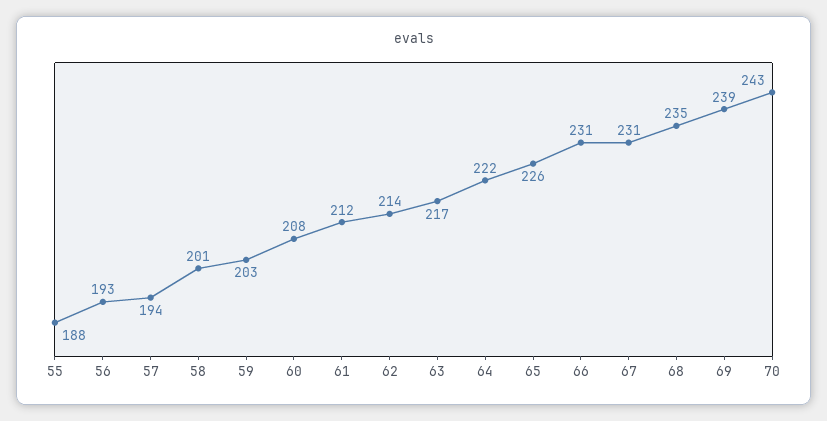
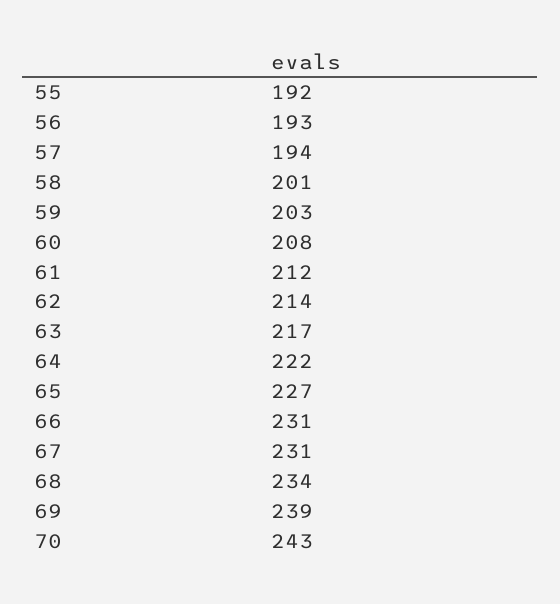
  {
-   "55": 188,
+   "55": 192,
    "56": 193,
    "57": 194,
    "58": 201,
    "59": 203,
    "60": 208,
    "61": 212,
    "62": 214,
    "63": 217,
    "64": 222,
-   "65": 226,
+   "65": 227,
    "66": 231,
    "67": 231,
-   "68": 235,
+   "68": 234,
    "69": 239,
    "70": 243
  }

